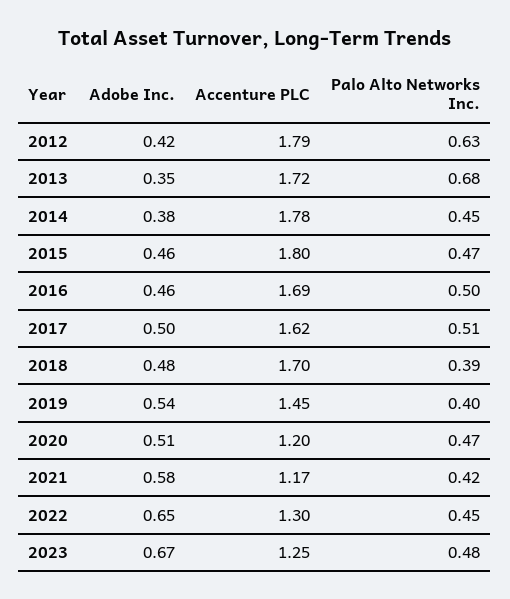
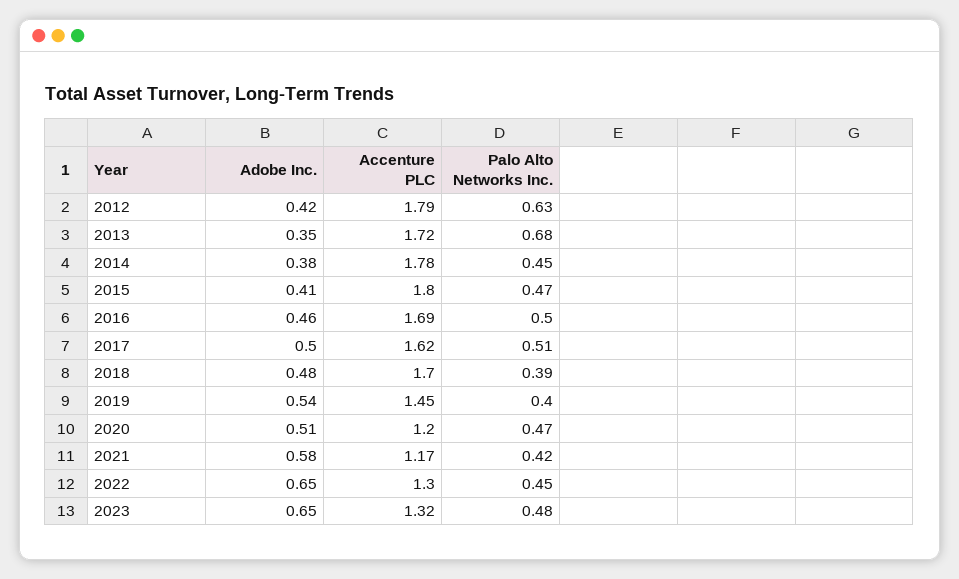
  {
    "Adobe Inc.": {
      "2012": 0.42,
      "2013": 0.35,
      "2014": 0.38,
-     "2015": 0.46,
+     "2015": 0.41,
      "2016": 0.46,
      "2017": 0.5,
      "2018": 0.48,
      "2019": 0.54,
      "2020": 0.51,
      "2021": 0.58,
      "2022": 0.65,
-     "2023": 0.67
+     "2023": 0.65
    },
    "Accenture PLC": {
      "2012": 1.79,
      "2013": 1.72,
      "2014": 1.78,
      "2015": 1.8,
      "2016": 1.69,
      "2017": 1.62,
      "2018": 1.7,
      "2019": 1.45,
      "2020": 1.2,
      "2021": 1.17,
      "2022": 1.3,
-     "2023": 1.25
+     "2023": 1.32
    },
    "Palo Alto Networks Inc.": {
      "2012": 0.63,
      "2013": 0.68,
      "2014": 0.45,
      "2015": 0.47,
      "2016": 0.5,
      "2017": 0.51,
      "2018": 0.39,
      "2019": 0.4,
      "2020": 0.47,
      "2021": 0.42,
      "2022": 0.45,
      "2023": 0.48
    }
  }

